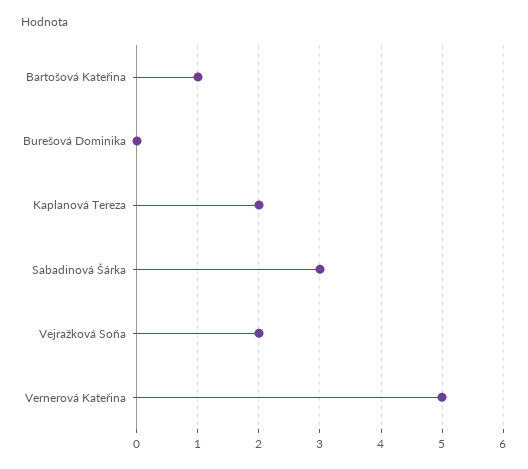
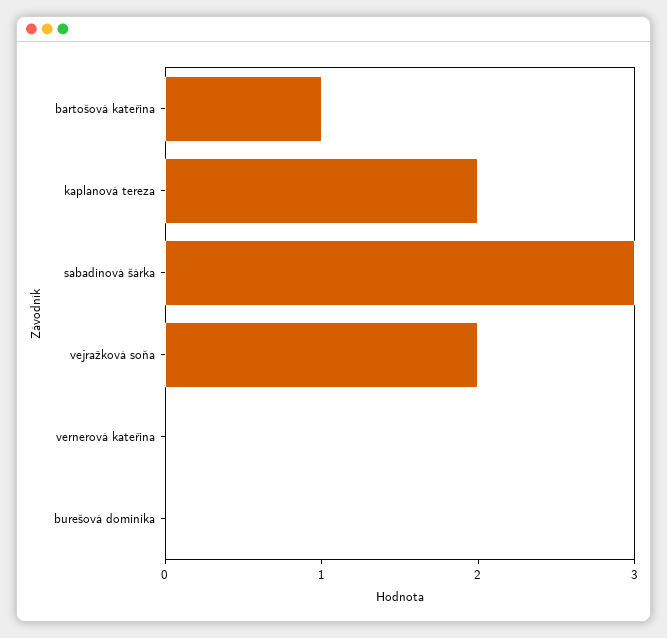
  {
    "Bartošová Kateřina": 1,
    "Burešová Dominika": 0,
    "Kaplanová Tereza": 2,
    "Sabadinová Šárka": 3,
    "Vejražková Soňa": 2,
-   "Vernerová Kateřina": 5
+   "Vernerová Kateřina": 0
  }

